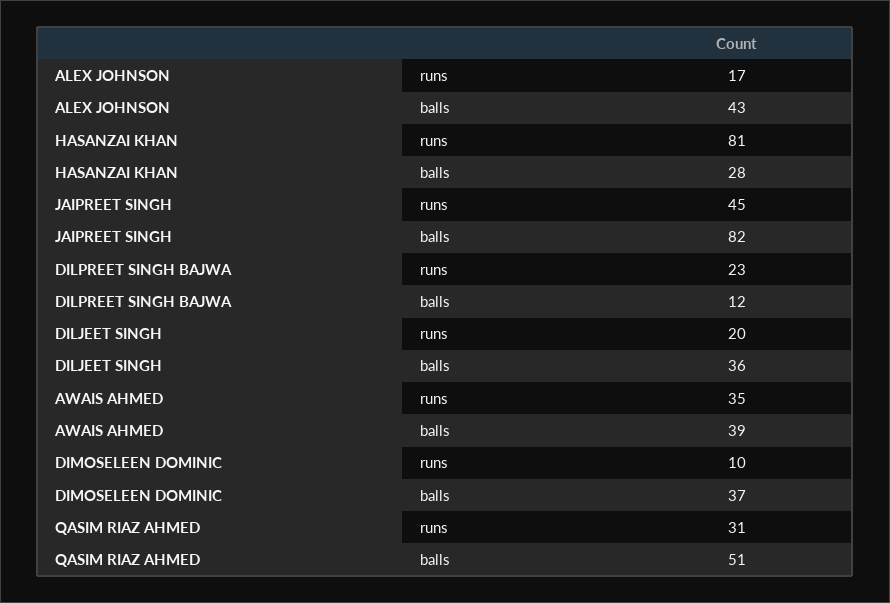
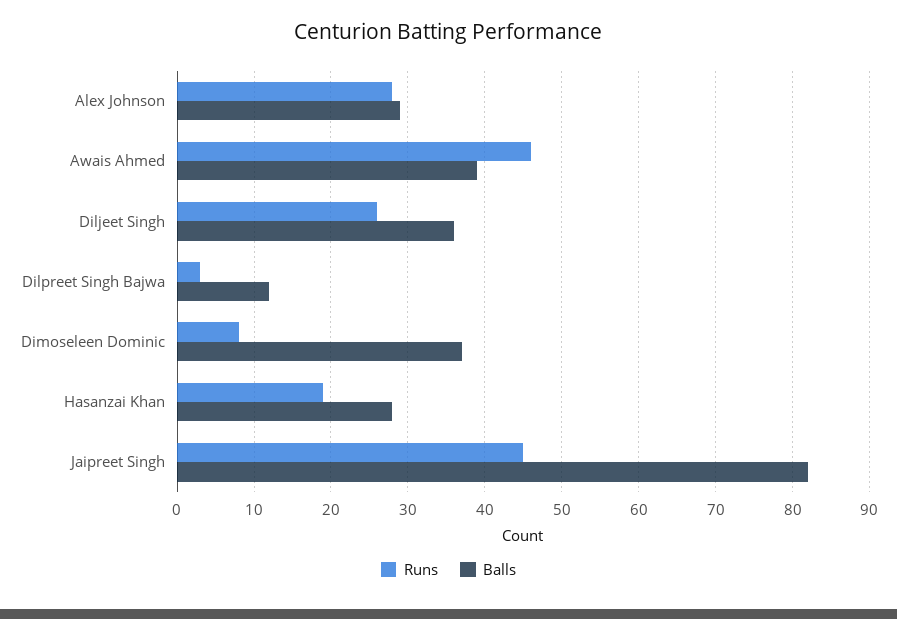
  {
    "runs": {
-     "ALEX JOHNSON": 17,
+     "ALEX JOHNSON": 28,
-     "HASANZAI KHAN": 81,
+     "HASANZAI KHAN": 19,
      "JAIPREET SINGH": 45,
-     "DILPREET SINGH BAJWA": 23,
+     "DILPREET SINGH BAJWA": 3,
-     "DILJEET SINGH": 20,
+     "DILJEET SINGH": 26,
-     "AWAIS AHMED": 35,
+     "AWAIS AHMED": 46,
-     "DIMOSELEEN DOMINIC": 10,
+     "DIMOSELEEN DOMINIC": 8
-     "QASIM RIAZ AHMED": 31
    },
    "balls": {
-     "ALEX JOHNSON": 43,
+     "ALEX JOHNSON": 29,
      "HASANZAI KHAN": 28,
      "JAIPREET SINGH": 82,
      "DILPREET SINGH BAJWA": 12,
      "DILJEET SINGH": 36,
      "AWAIS AHMED": 39,
-     "DIMOSELEEN DOMINIC": 37,
+     "DIMOSELEEN DOMINIC": 37
-     "QASIM RIAZ AHMED": 51
    }
  }

